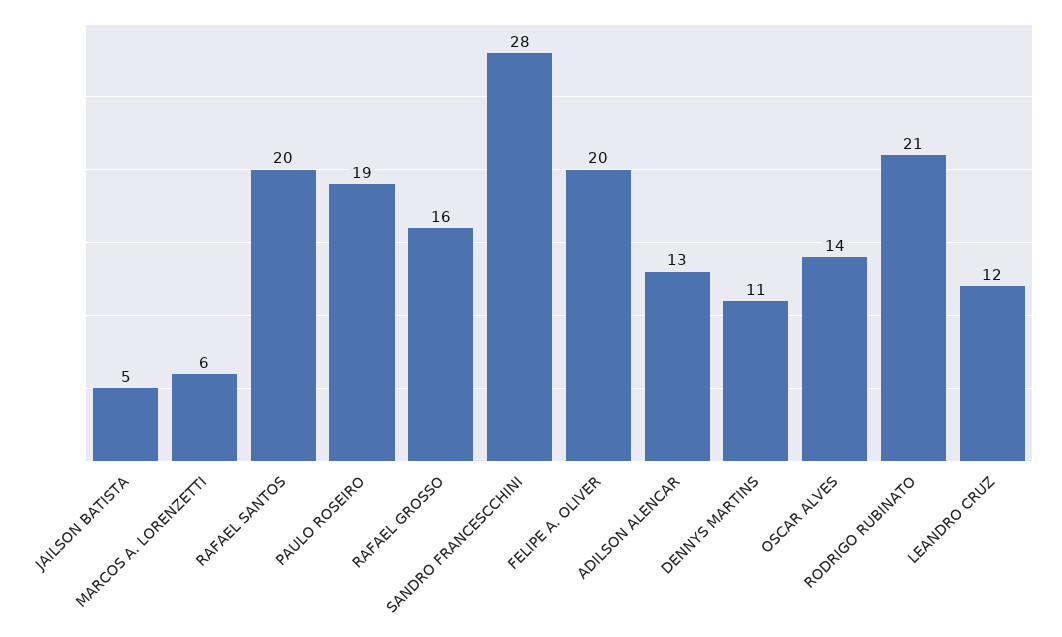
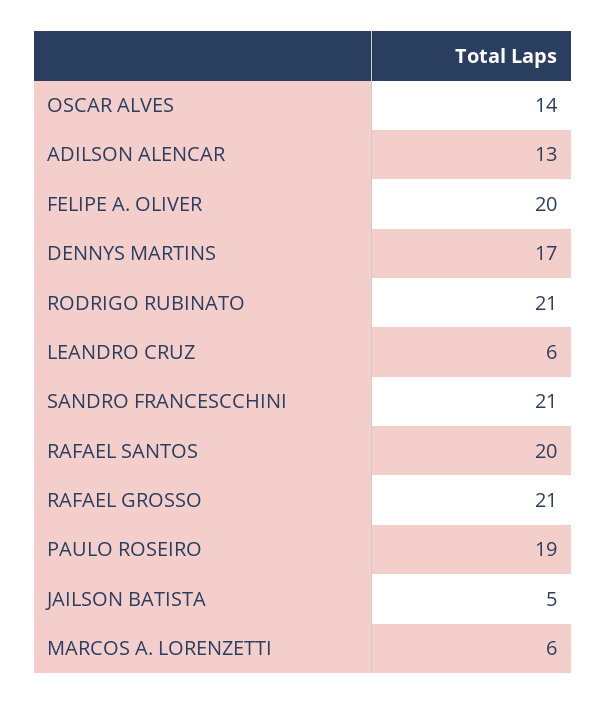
  {
    "JAILSON BATISTA": 5,
    "MARCOS A. LORENZETTI": 6,
    "RAFAEL SANTOS": 20,
    "PAULO ROSEIRO": 19,
-   "RAFAEL GROSSO": 16,
+   "RAFAEL GROSSO": 21,
-   "SANDRO FRANCESCCHINI": 28,
+   "SANDRO FRANCESCCHINI": 21,
    "FELIPE A. OLIVER": 20,
    "ADILSON ALENCAR": 13,
-   "DENNYS MARTINS": 11,
+   "DENNYS MARTINS": 17,
    "OSCAR ALVES": 14,
    "RODRIGO RUBINATO": 21,
-   "LEANDRO CRUZ": 12
+   "LEANDRO CRUZ": 6
  }

